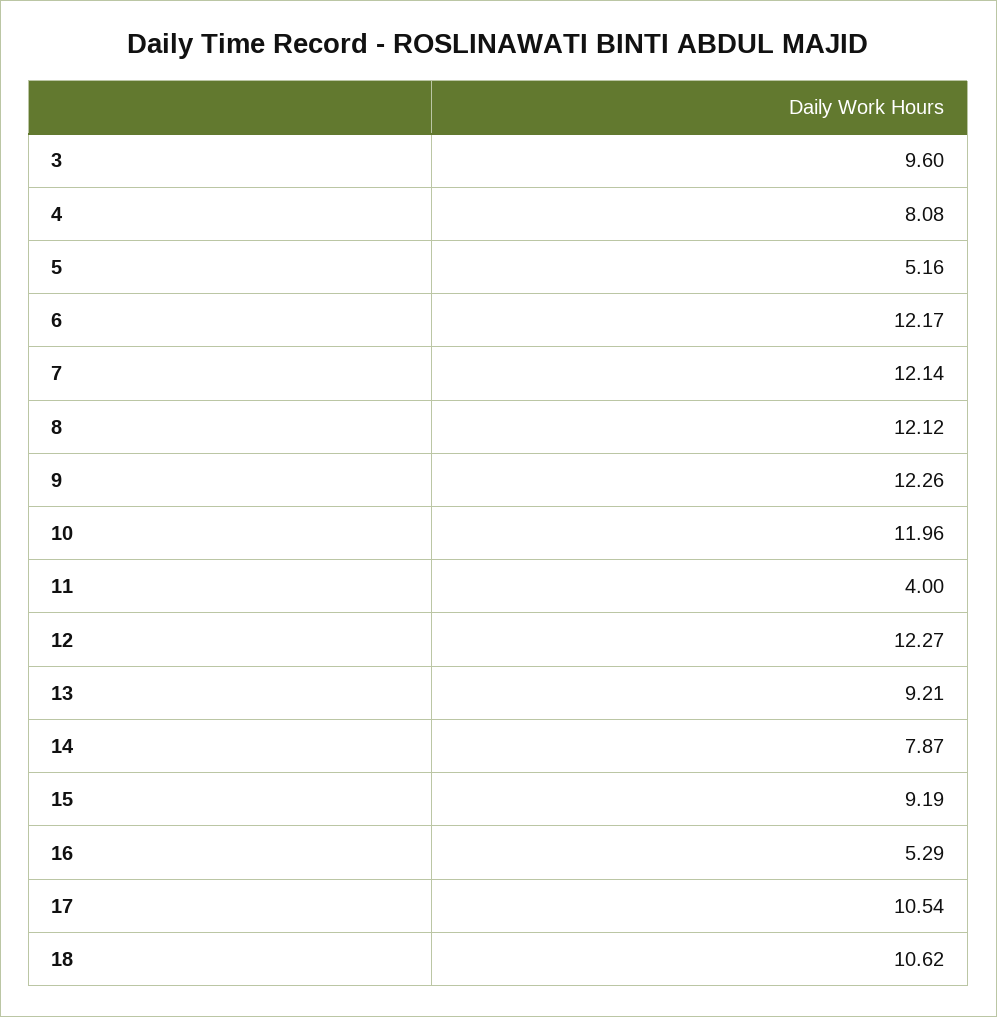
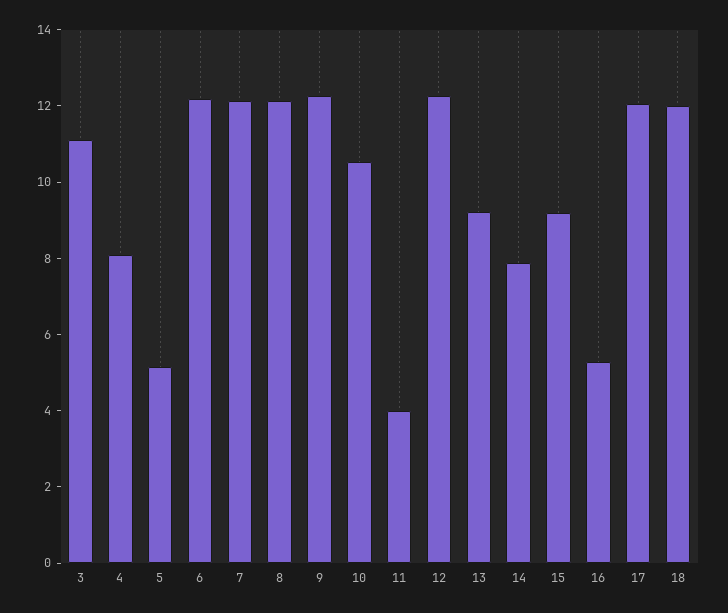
  {
-   "3": 9.6,
+   "3": 11,
    "4": 8.08,
    "5": 5.16,
    "6": 12.17,
    "7": 12.14,
    "8": 12.12,
    "9": 12.26,
-   "10": 11.96,
+   "10": 10.5,
    "11": 4,
    "12": 12.27,
    "13": 9.21,
    "14": 7.87,
    "15": 9.19,
    "16": 5.29,
-   "17": 10.54,
+   "17": 12,
-   "18": 10.62
+   "18": 12
  }

